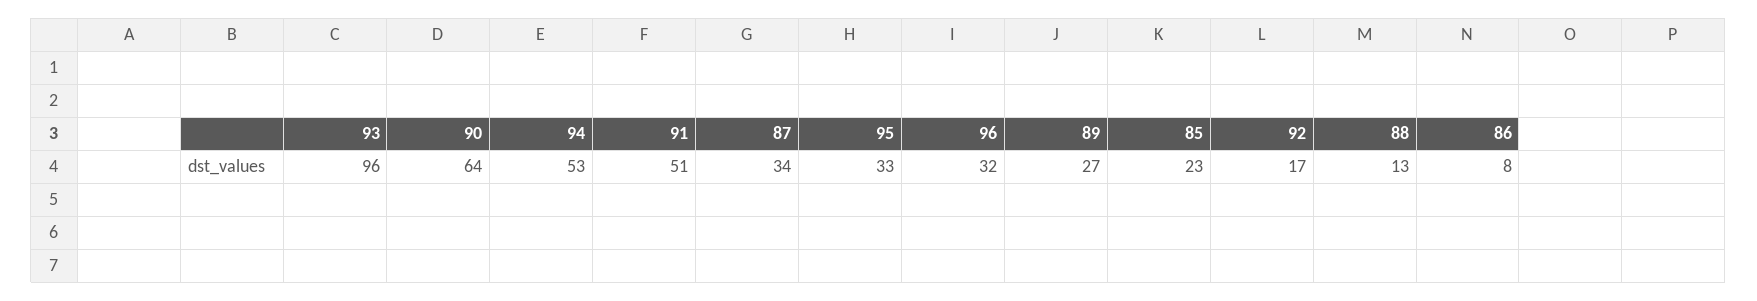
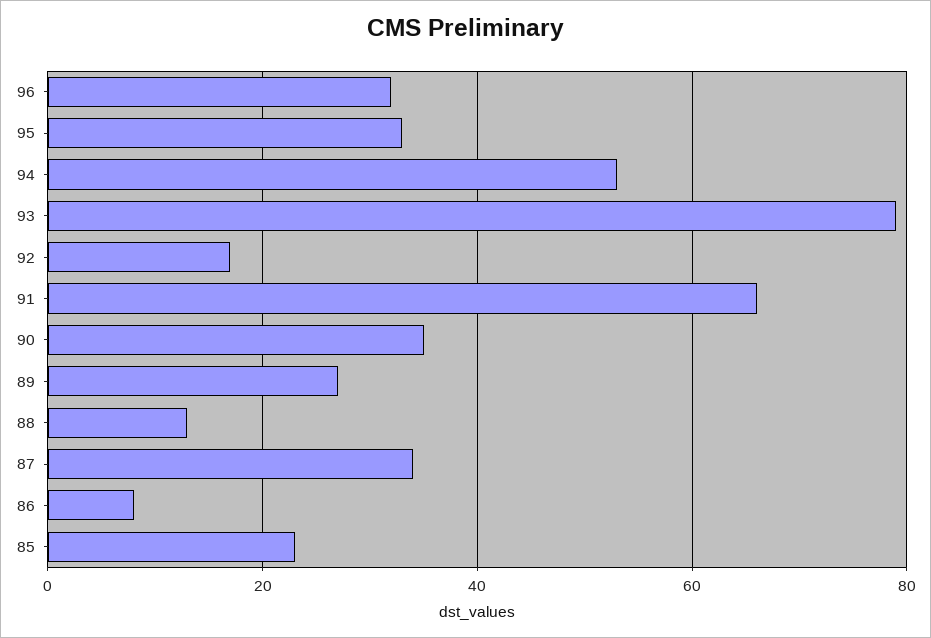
  {
-   "93": 96,
+   "93": 80,
-   "90": 64,
+   "90": 35,
    "94": 53,
-   "91": 51,
+   "91": 65,
    "87": 34,
    "95": 33,
    "96": 32,
    "89": 27,
    "85": 23,
    "92": 17,
    "88": 13,
    "86": 8
  }

